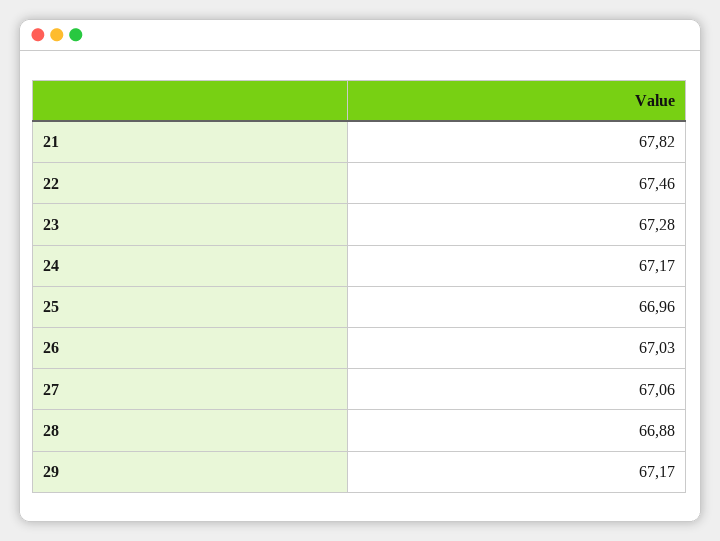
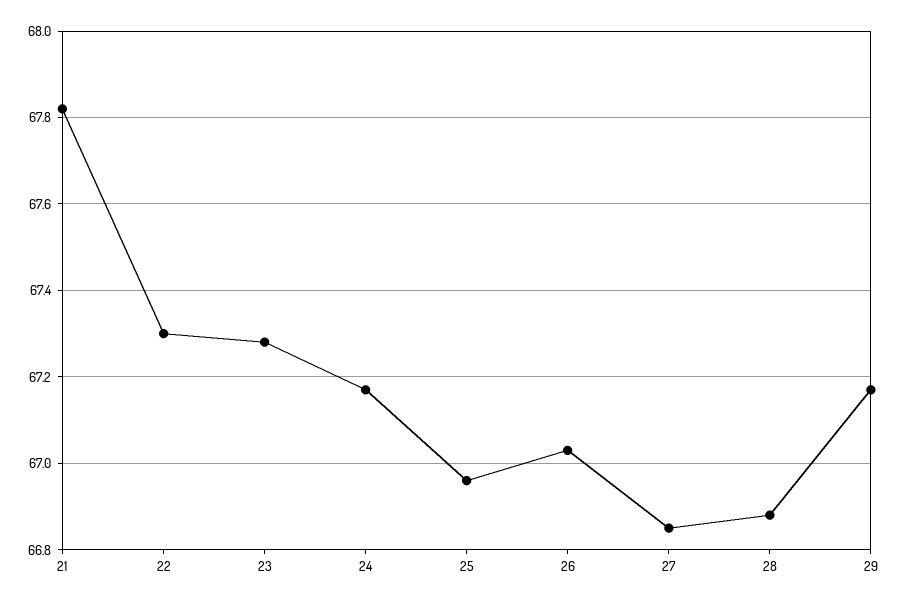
  {
    "21": 67.82,
-   "22": 67.46,
+   "22": 67.3,
    "23": 67.28,
    "24": 67.17,
    "25": 66.96,
    "26": 67.03,
-   "27": 67.06,
+   "27": 66.85,
    "28": 66.88,
    "29": 67.17
  }

